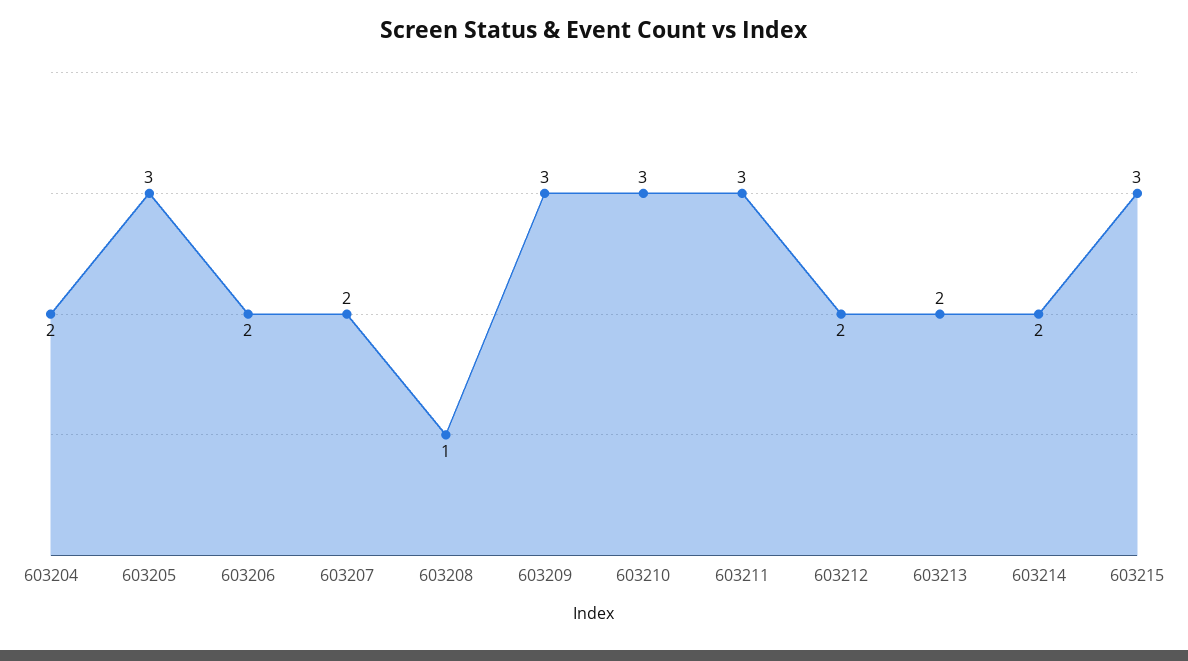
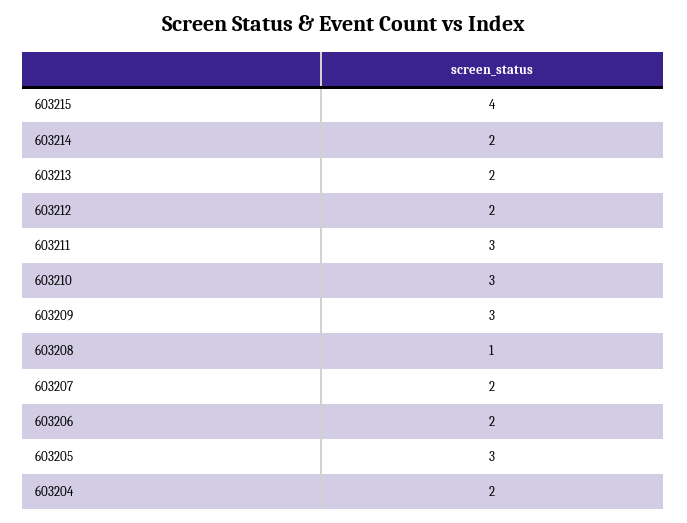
  {
    "603204": 2,
    "603205": 3,
    "603206": 2,
    "603207": 2,
    "603208": 1,
    "603209": 3,
    "603210": 3,
    "603211": 3,
    "603212": 2,
    "603213": 2,
    "603214": 2,
-   "603215": 3
+   "603215": 4
  }

